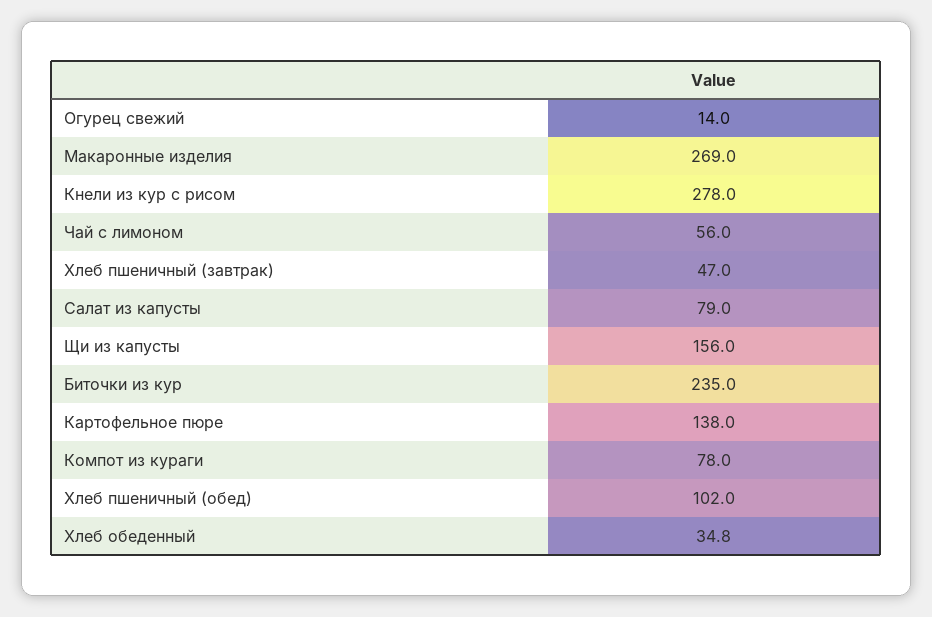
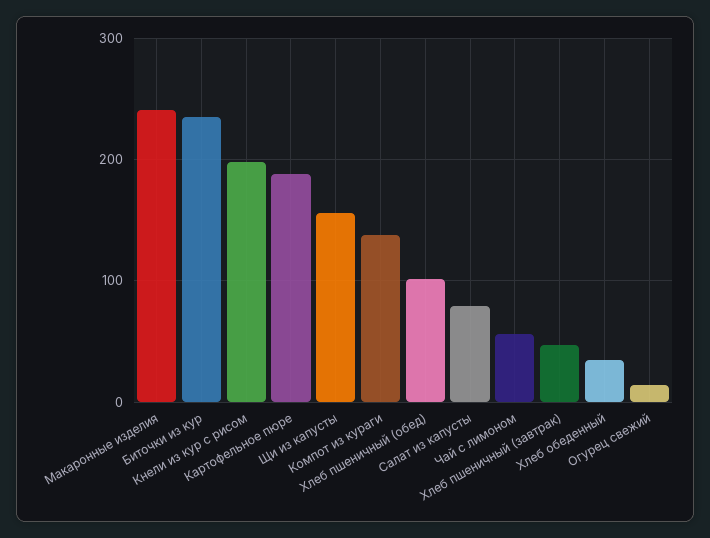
  {
    "Огурец свежий": 14,
-   "Макаронные изделия": 269,
+   "Макаронные изделия": 240,
-   "Кнели из кур с рисом": 278,
+   "Кнели из кур с рисом": 200,
    "Чай с лимоном": 56,
    "Хлеб пшеничный (завтрак)": 47,
    "Салат из капусты": 79,
    "Щи из капусты": 156,
    "Биточки из кур": 235,
-   "Картофельное пюре": 138,
+   "Картофельное пюре": 190,
-   "Компот из кураги": 78,
+   "Компот из кураги": 140,
    "Хлеб пшеничный (обед)": 102,
    "Хлеб обеденный": 34.8
  }

